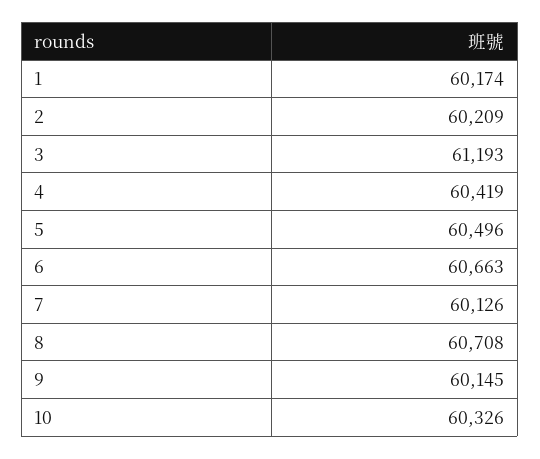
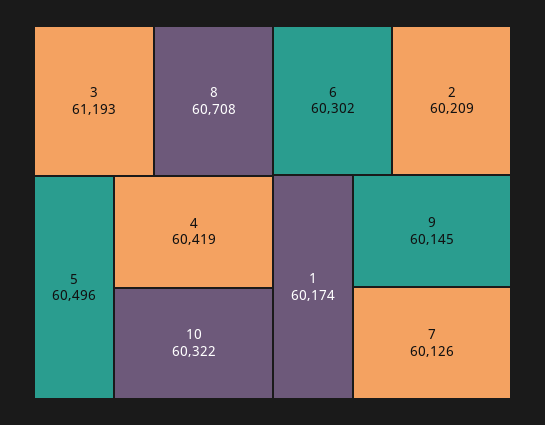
  {
    "1": 60174,
    "2": 60209,
    "3": 61193,
    "4": 60419,
    "5": 60496,
-   "6": 60663,
+   "6": 60302,
    "7": 60126,
    "8": 60708,
    "9": 60145,
-   "10": 60326
+   "10": 60322
  }

